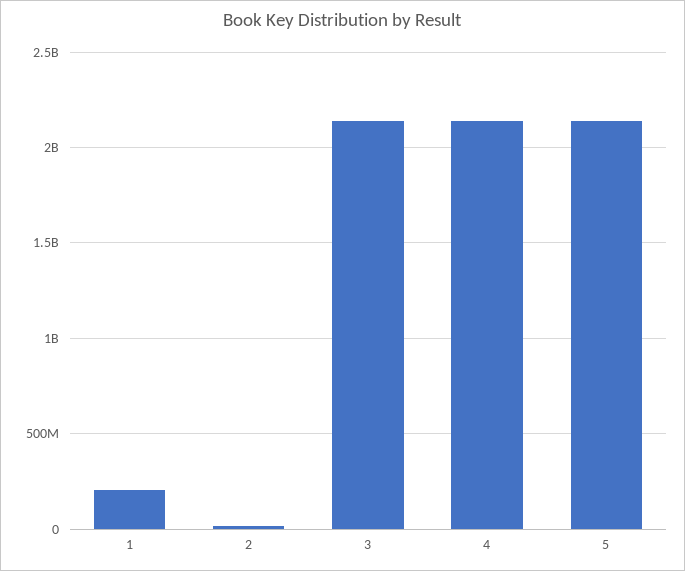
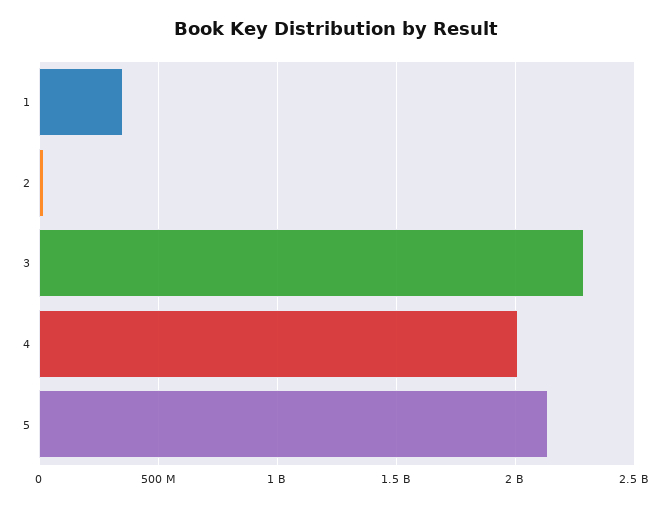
  {
-   "1": 200000000,
+   "1": 350000000,
    "2": 0,
-   "3": 2150000000,
+   "3": 2300000000,
-   "4": 2150000000,
+   "4": 2000000000,
    "5": 2150000000
  }

